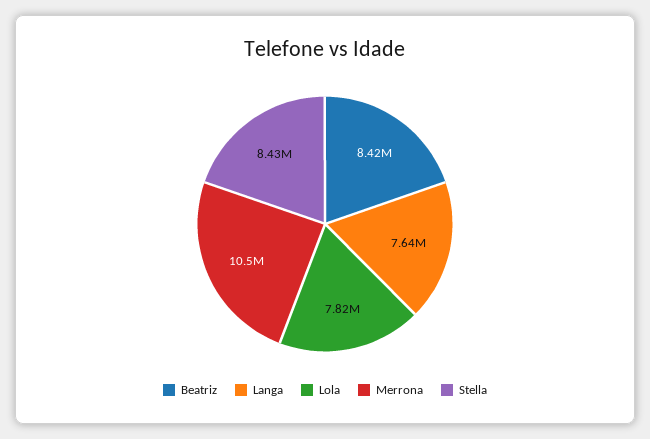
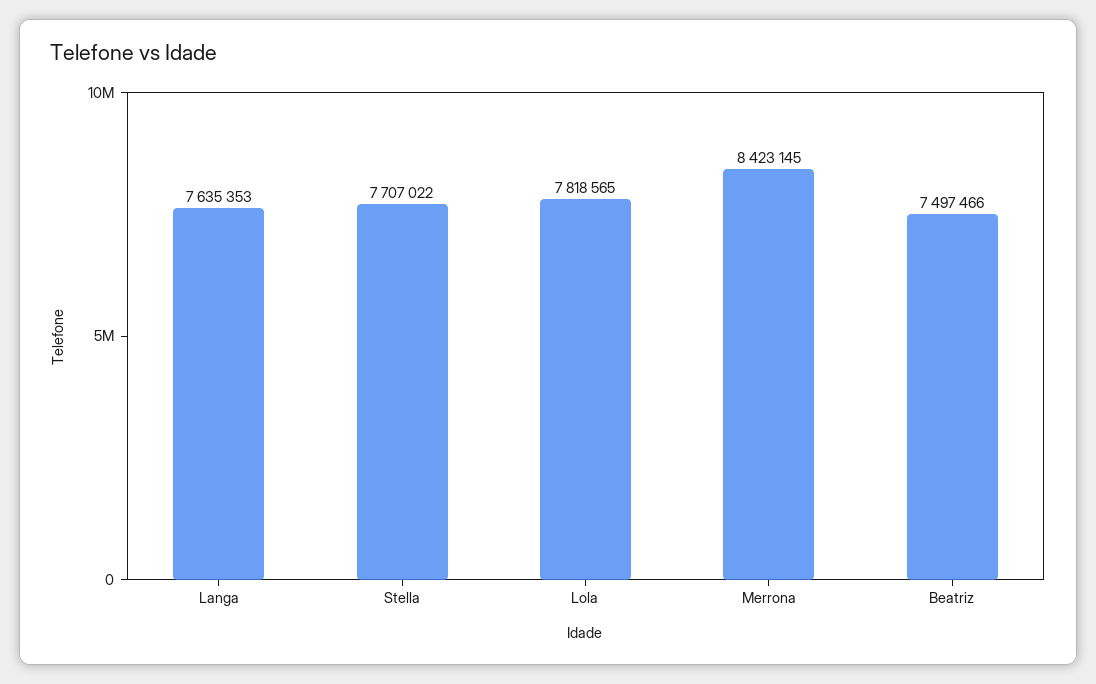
  {
-   "Beatriz": 8420000,
+   "Beatriz": 7497466,
    "Langa": 7635353,
    "Lola": 7818565,
-   "Merrona": 10500000,
+   "Merrona": 8423145,
-   "Stella": 8430000
+   "Stella": 7707022
  }

